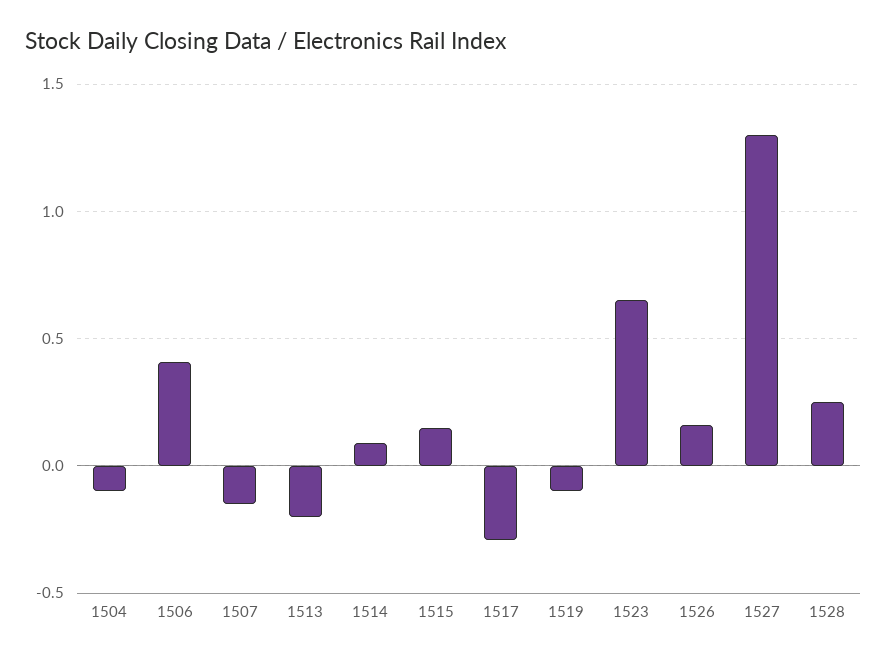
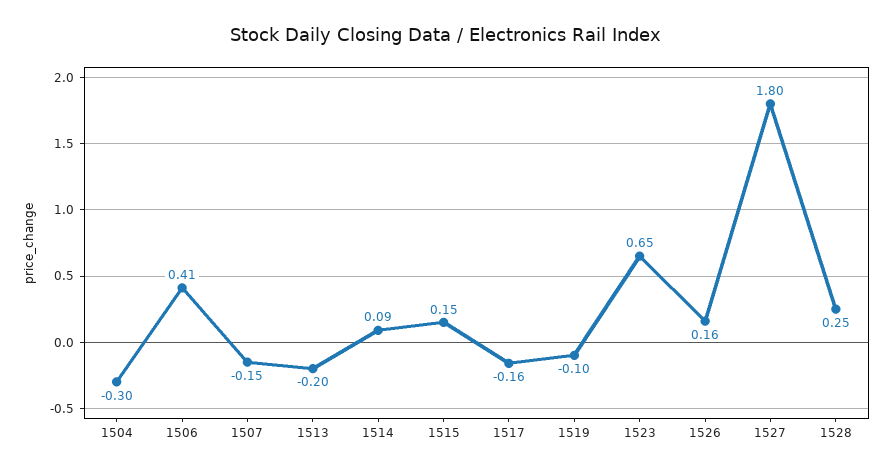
  {
-   "1504": -0.1,
+   "1504": -0.3,
    "1506": 0.41,
    "1507": -0.15,
    "1513": -0.2,
    "1514": 0.09,
    "1515": 0.15,
-   "1517": -0.3,
+   "1517": -0.16,
    "1519": -0.1,
    "1523": 0.65,
    "1526": 0.16,
-   "1527": 1.3,
+   "1527": 1.8,
    "1528": 0.25
  }

